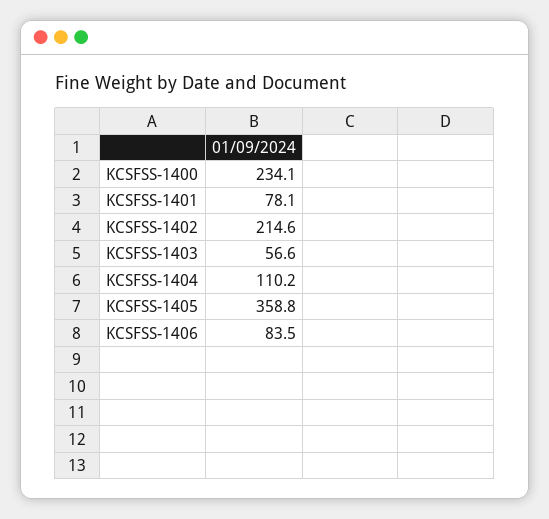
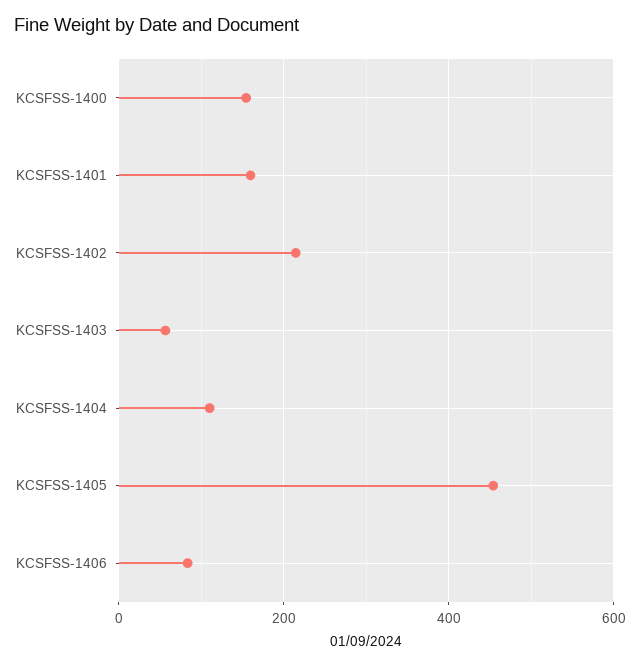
  {
-   "KCSFSS-1400": 234.1,
+   "KCSFSS-1400": 160,
-   "KCSFSS-1401": 78.1,
+   "KCSFSS-1401": 160,
    "KCSFSS-1402": 214.6,
    "KCSFSS-1403": 56.6,
    "KCSFSS-1404": 110.2,
-   "KCSFSS-1405": 358.8,
+   "KCSFSS-1405": 460,
    "KCSFSS-1406": 83.5
  }

